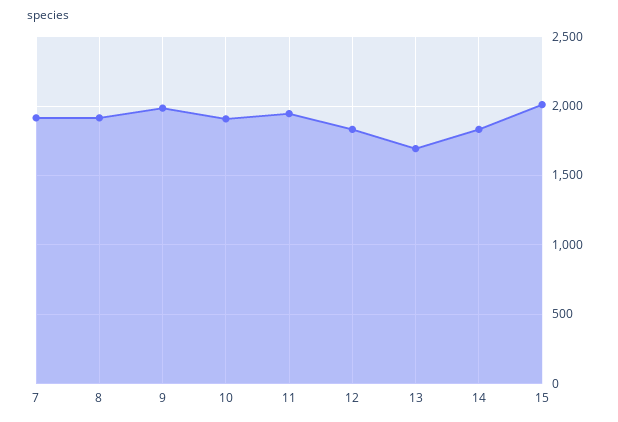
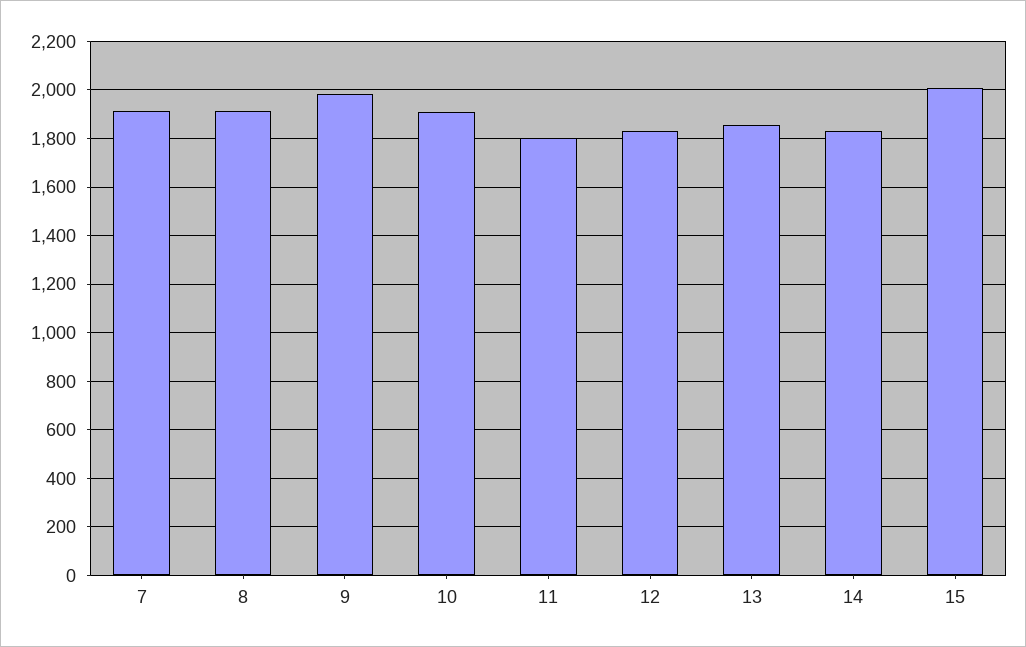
  {
    "7": 1925,
    "8": 1925,
    "9": 1975,
    "10": 1900,
-   "11": 1950,
+   "11": 1800,
    "12": 1825,
-   "13": 1700,
+   "13": 1850,
    "14": 1825,
    "15": 2000
  }

